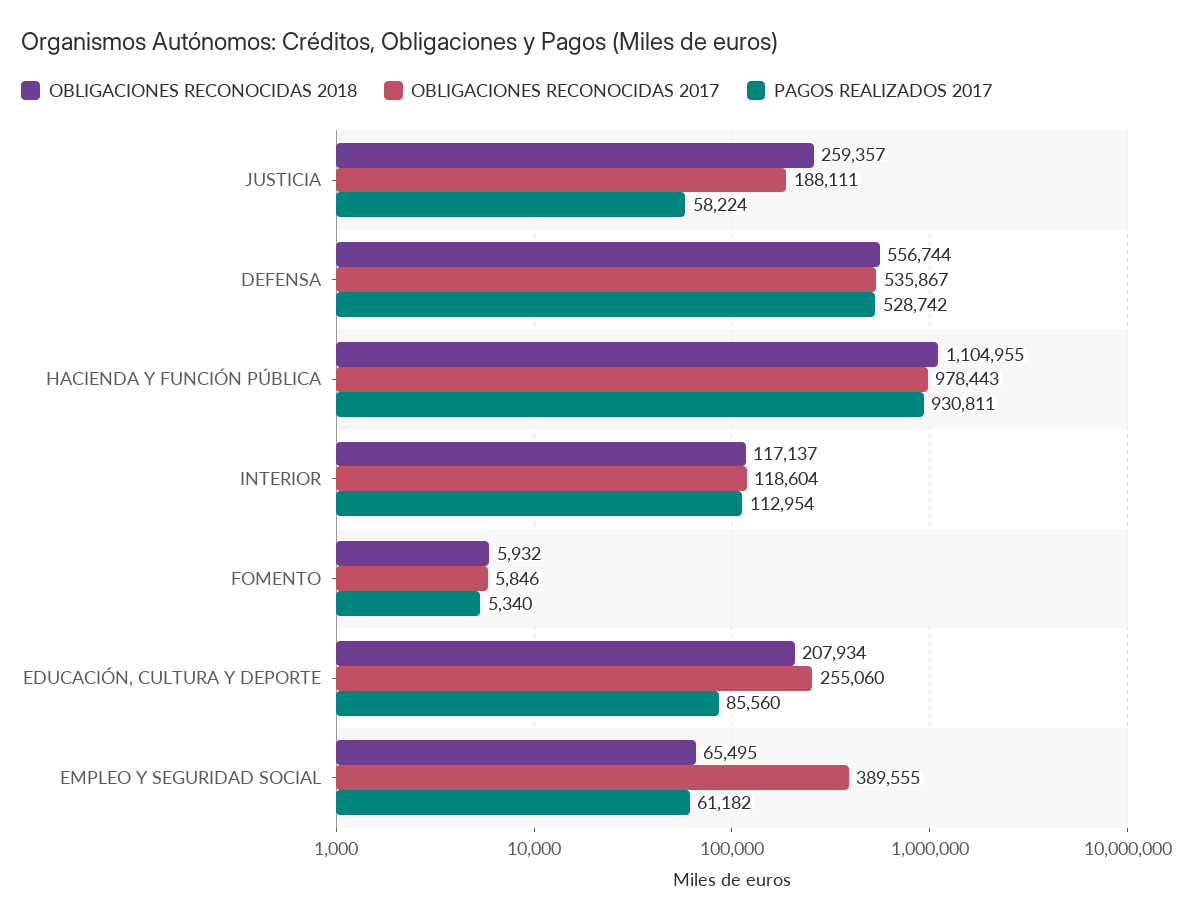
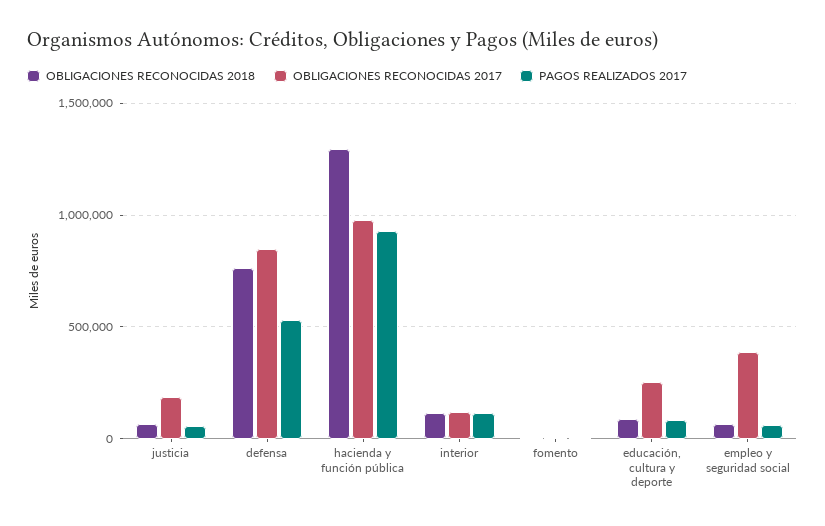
  {
    "OBLIGACIONES RECONOCIDAS 2018": {
-     "JUSTICIA": 259357,
+     "JUSTICIA": 50000,
-     "DEFENSA": 556744,
+     "DEFENSA": 750000,
-     "HACIENDA Y FUNCIÓN PÚBLICA": 1104955,
+     "HACIENDA Y FUNCIÓN PÚBLICA": 1300000,
      "INTERIOR": 117137,
      "FOMENTO": 5932,
-     "EDUCACIÓN, CULTURA Y DEPORTE": 207934,
+     "EDUCACIÓN, CULTURA Y DEPORTE": 100000,
      "EMPLEO Y SEGURIDAD SOCIAL": 65495
    },
    "OBLIGACIONES RECONOCIDAS 2017": {
      "JUSTICIA": 188111,
-     "DEFENSA": 535867,
+     "DEFENSA": 850000,
      "HACIENDA Y FUNCIÓN PÚBLICA": 978443,
      "INTERIOR": 118604,
      "FOMENTO": 5846,
      "EDUCACIÓN, CULTURA Y DEPORTE": 255060,
      "EMPLEO Y SEGURIDAD SOCIAL": 389555
    },
    "PAGOS REALIZADOS 2017": {
      "JUSTICIA": 58224,
      "DEFENSA": 528742,
      "HACIENDA Y FUNCIÓN PÚBLICA": 930811,
      "INTERIOR": 112954,
      "FOMENTO": 5340,
      "EDUCACIÓN, CULTURA Y DEPORTE": 85560,
      "EMPLEO Y SEGURIDAD SOCIAL": 61182
    }
  }

